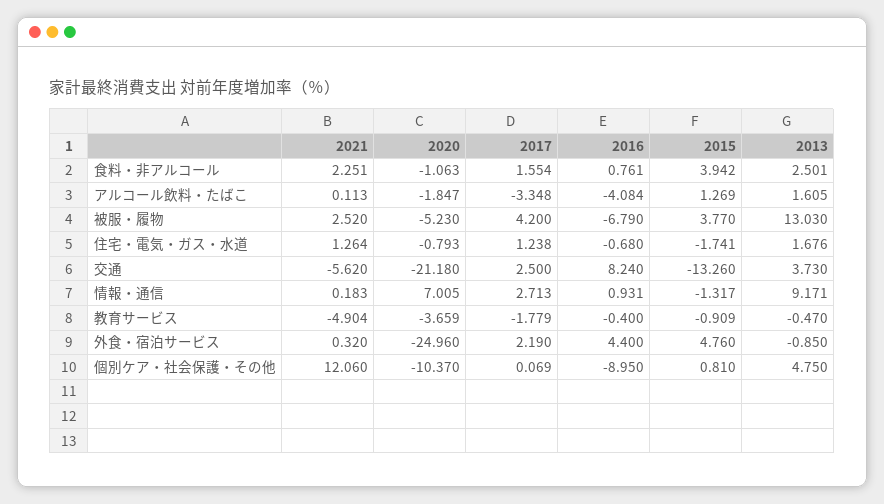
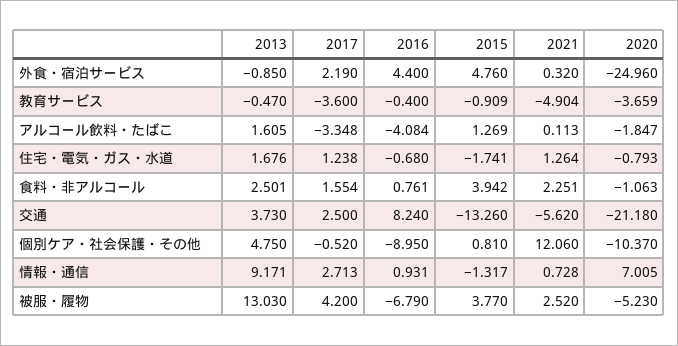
  {
    "2021": {
      "食料・非アルコール": 2.251,
      "アルコール飲料・たばこ": 0.113,
      "被服・履物": 2.52,
      "住宅・電気・ガス・水道": 1.264,
      "交通": -5.62,
-     "情報・通信": 0.183,
+     "情報・通信": 0.728,
      "教育サービス": -4.904,
      "外食・宿泊サービス": 0.32,
      "個別ケア・社会保護・その他": 12.06
    },
    "2020": {
      "食料・非アルコール": -1.063,
      "アルコール飲料・たばこ": -1.847,
      "被服・履物": -5.23,
      "住宅・電気・ガス・水道": -0.793,
      "交通": -21.18,
      "情報・通信": 7.005,
      "教育サービス": -3.659,
      "外食・宿泊サービス": -24.96,
      "個別ケア・社会保護・その他": -10.37
    },
    "2017": {
      "食料・非アルコール": 1.554,
      "アルコール飲料・たばこ": -3.348,
      "被服・履物": 4.2,
      "住宅・電気・ガス・水道": 1.238,
      "交通": 2.5,
      "情報・通信": 2.713,
-     "教育サービス": -1.779,
+     "教育サービス": -3.6,
      "外食・宿泊サービス": 2.19,
-     "個別ケア・社会保護・その他": 0.069
+     "個別ケア・社会保護・その他": -0.52
    },
    "2016": {
      "食料・非アルコール": 0.761,
      "アルコール飲料・たばこ": -4.084,
      "被服・履物": -6.79,
      "住宅・電気・ガス・水道": -0.68,
      "交通": 8.24,
      "情報・通信": 0.931,
      "教育サービス": -0.4,
      "外食・宿泊サービス": 4.4,
      "個別ケア・社会保護・その他": -8.95
    },
    "2015": {
      "食料・非アルコール": 3.942,
      "アルコール飲料・たばこ": 1.269,
      "被服・履物": 3.77,
      "住宅・電気・ガス・水道": -1.741,
      "交通": -13.26,
      "情報・通信": -1.317,
      "教育サービス": -0.909,
      "外食・宿泊サービス": 4.76,
      "個別ケア・社会保護・その他": 0.81
    },
    "2013": {
      "食料・非アルコール": 2.501,
      "アルコール飲料・たばこ": 1.605,
      "被服・履物": 13.03,
      "住宅・電気・ガス・水道": 1.676,
      "交通": 3.73,
      "情報・通信": 9.171,
      "教育サービス": -0.47,
      "外食・宿泊サービス": -0.85,
      "個別ケア・社会保護・その他": 4.75
    }
  }

